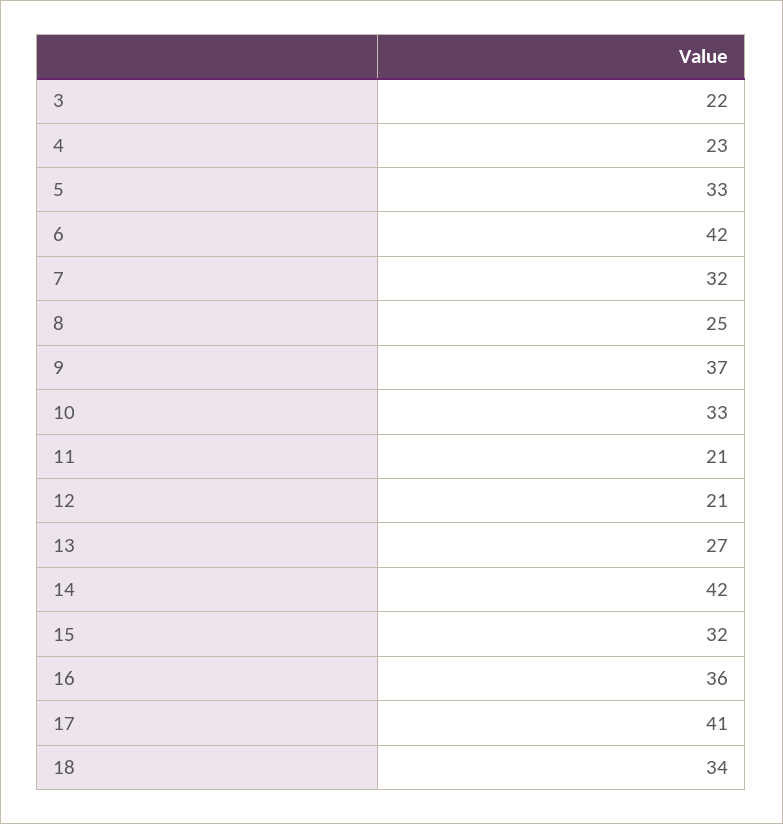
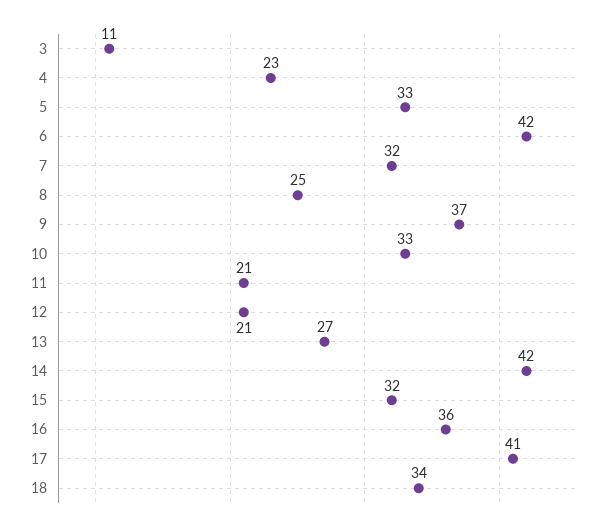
  {
-   "3": 22,
+   "3": 11,
    "4": 23,
    "5": 33,
    "6": 42,
    "7": 32,
    "8": 25,
    "9": 37,
    "10": 33,
    "11": 21,
    "12": 21,
    "13": 27,
    "14": 42,
    "15": 32,
    "16": 36,
    "17": 41,
    "18": 34
  }

